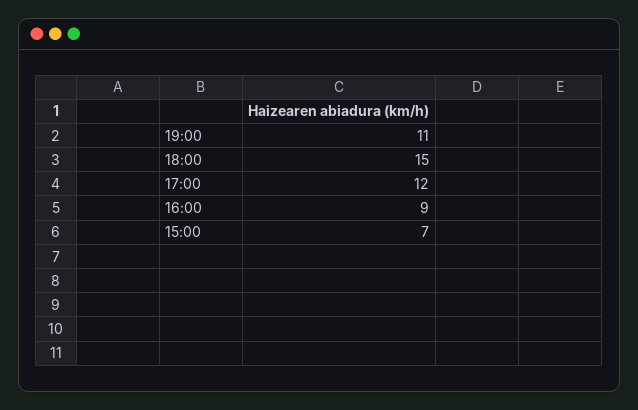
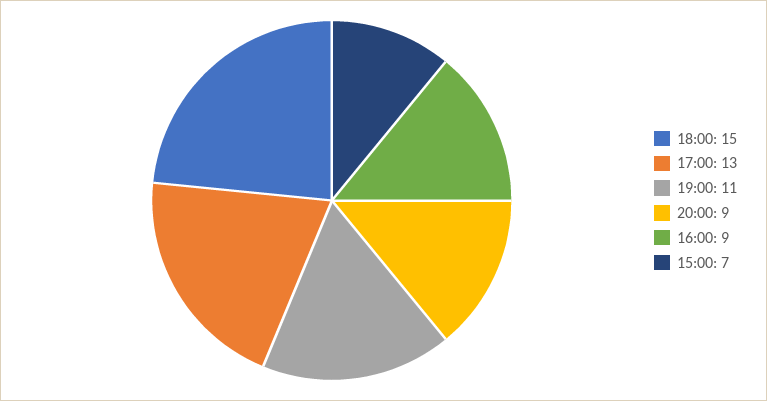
  {
    "19:00": 11,
    "18:00": 15,
-   "17:00": 12,
+   "17:00": 13,
    "16:00": 9,
-   "15:00": 7
+   "15:00": 7,
+   "20:00": 9
  }

